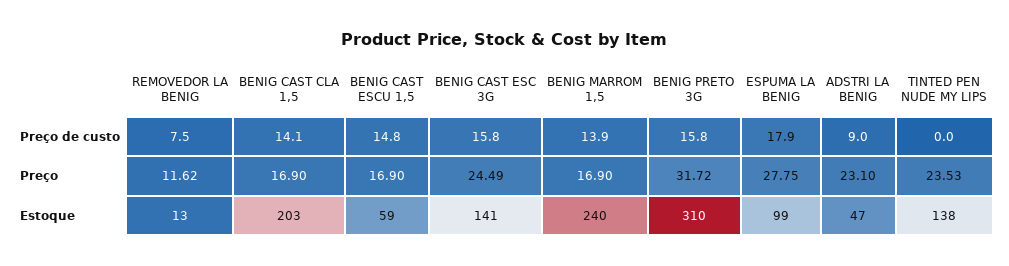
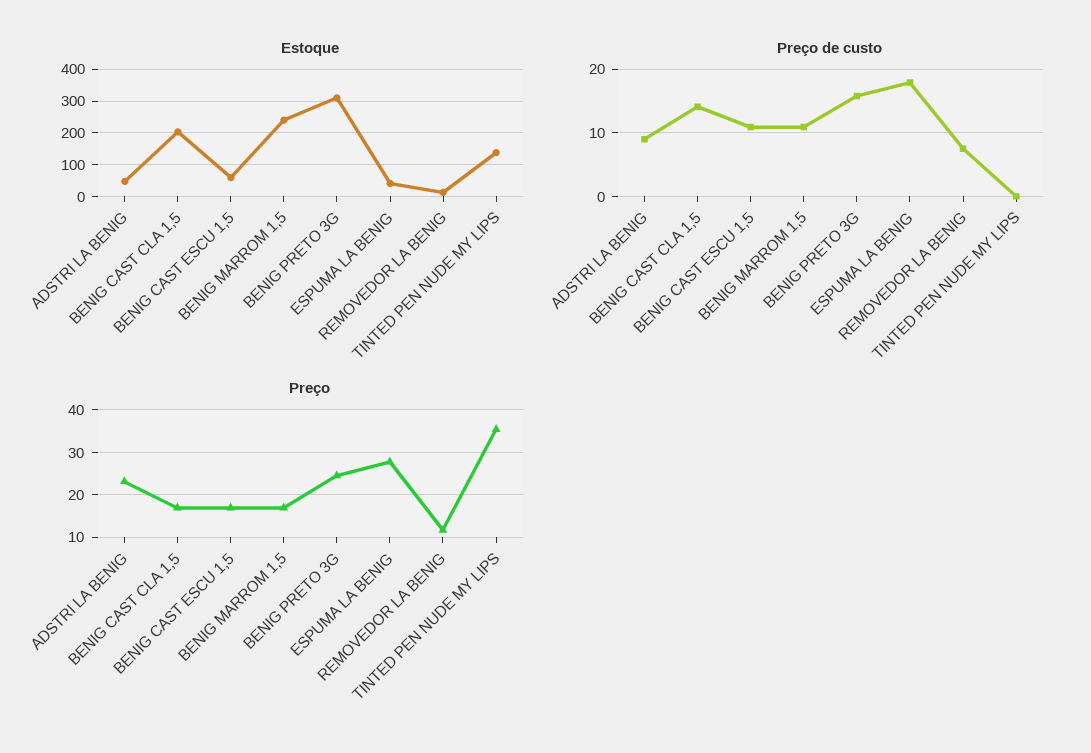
  {
    "Preço de custo": {
      "REMOVEDOR LA BENIG": 7.5,
      "BENIG CAST CLA 1,5": 14.1,
-     "BENIG CAST ESCU 1,5": 14.8,
+     "BENIG CAST ESCU 1,5": 11,
-     "BENIG CAST ESC 3G": 15.8,
-     "BENIG MARROM 1,5": 13.9,
+     "BENIG MARROM 1,5": 11,
      "BENIG PRETO 3G": 15.8,
      "ESPUMA LA BENIG": 17.9,
      "ADSTRI LA BENIG": 9,
      "TINTED PEN NUDE MY LIPS": 0
    },
    "Preço": {
      "REMOVEDOR LA BENIG": 11.62,
      "BENIG CAST CLA 1,5": 16.9,
      "BENIG CAST ESCU 1,5": 16.9,
-     "BENIG CAST ESC 3G": 24.49,
      "BENIG MARROM 1,5": 16.9,
-     "BENIG PRETO 3G": 31.72,
+     "BENIG PRETO 3G": 24,
      "ESPUMA LA BENIG": 27.75,
      "ADSTRI LA BENIG": 23.1,
-     "TINTED PEN NUDE MY LIPS": 23.53
+     "TINTED PEN NUDE MY LIPS": 36
    },
    "Estoque": {
      "REMOVEDOR LA BENIG": 13,
      "BENIG CAST CLA 1,5": 203,
      "BENIG CAST ESCU 1,5": 59,
-     "BENIG CAST ESC 3G": 141,
      "BENIG MARROM 1,5": 240,
      "BENIG PRETO 3G": 310,
-     "ESPUMA LA BENIG": 99,
+     "ESPUMA LA BENIG": 40,
      "ADSTRI LA BENIG": 47,
      "TINTED PEN NUDE MY LIPS": 138
    }
  }

